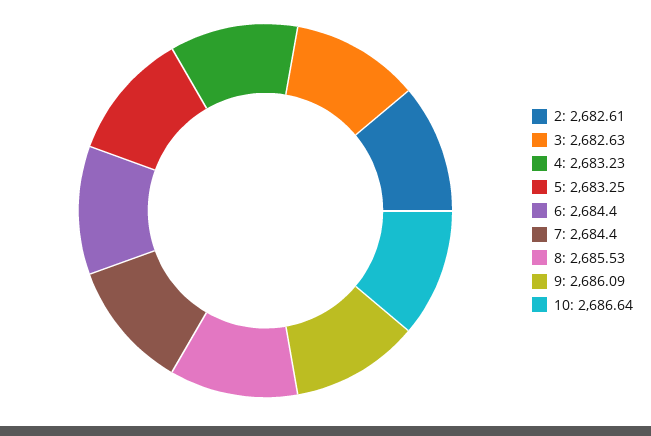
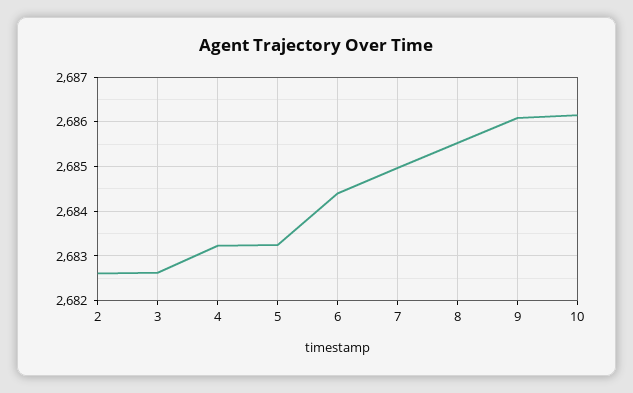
  {
    "2": 2682.61,
    "3": 2682.63,
    "4": 2683.23,
    "5": 2683.25,
    "6": 2684.4,
-   "7": 2684.4,
+   "7": 2685,
    "8": 2685.53,
    "9": 2686.09,
-   "10": 2686.64
+   "10": 2686.2
  }

